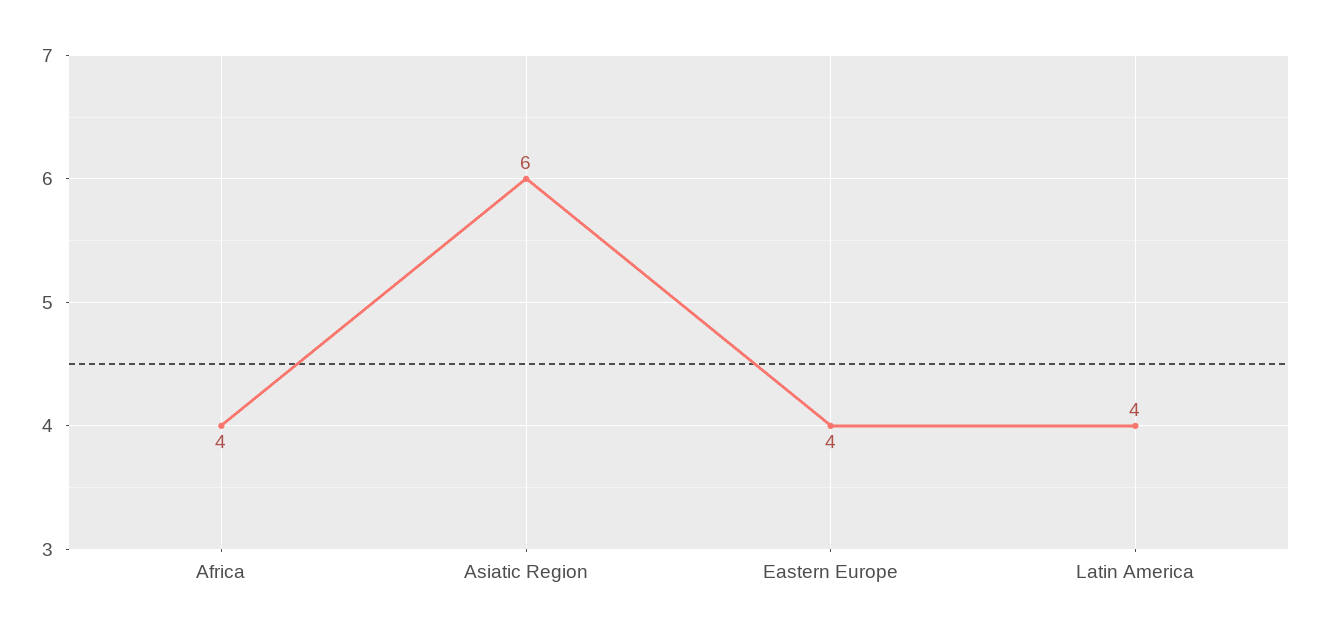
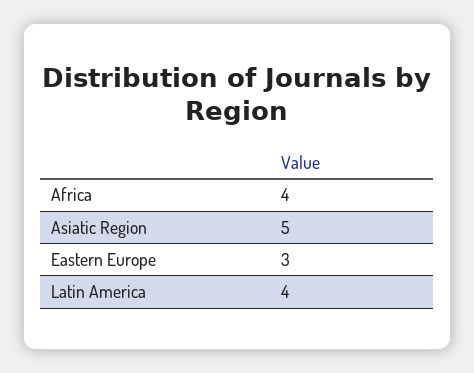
  {
    "Africa": 4,
-   "Asiatic Region": 6,
+   "Asiatic Region": 5,
-   "Eastern Europe": 4,
+   "Eastern Europe": 3,
    "Latin America": 4
  }

